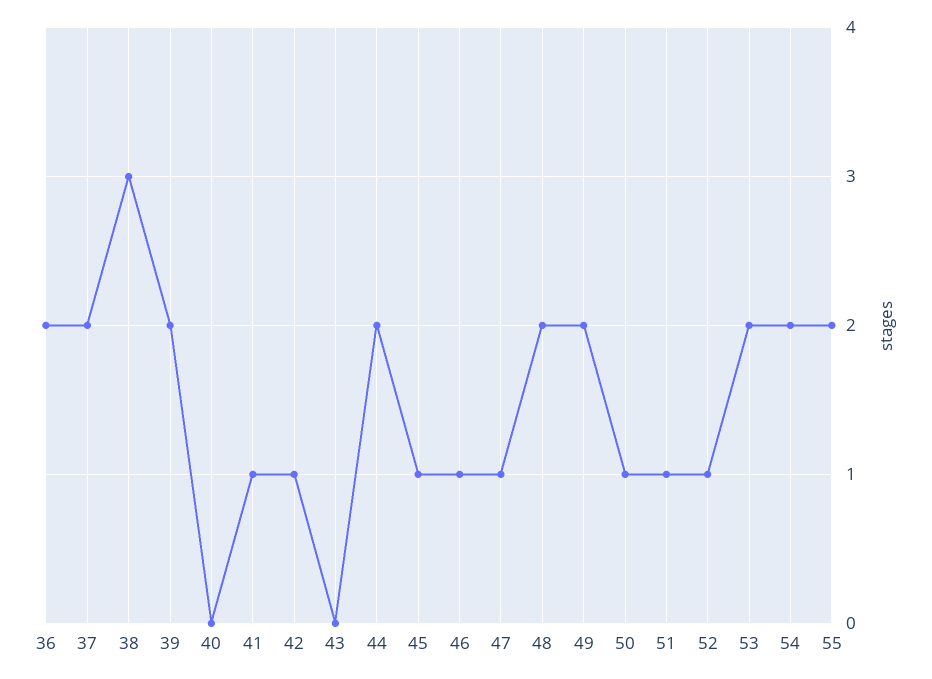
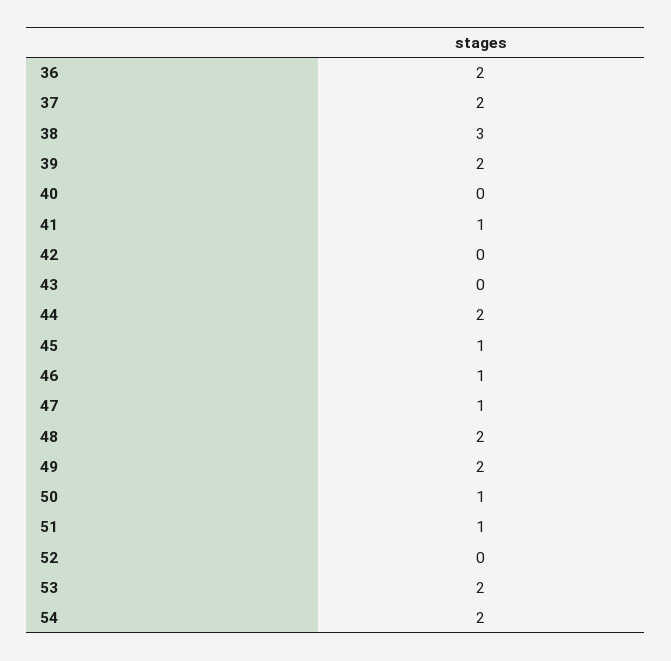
  {
    "36": 2,
    "37": 2,
    "38": 3,
    "39": 2,
    "40": 0,
    "41": 1,
-   "42": 1,
+   "42": 0,
    "43": 0,
    "44": 2,
    "45": 1,
    "46": 1,
    "47": 1,
    "48": 2,
    "49": 2,
    "50": 1,
    "51": 1,
-   "52": 1,
+   "52": 0,
    "53": 2,
-   "54": 2,
+   "54": 2
-   "55": 2
  }

